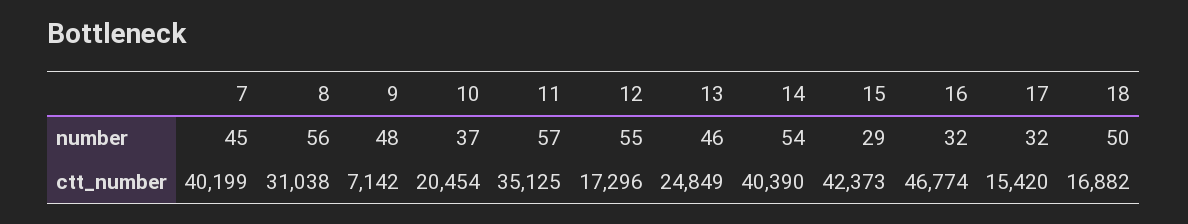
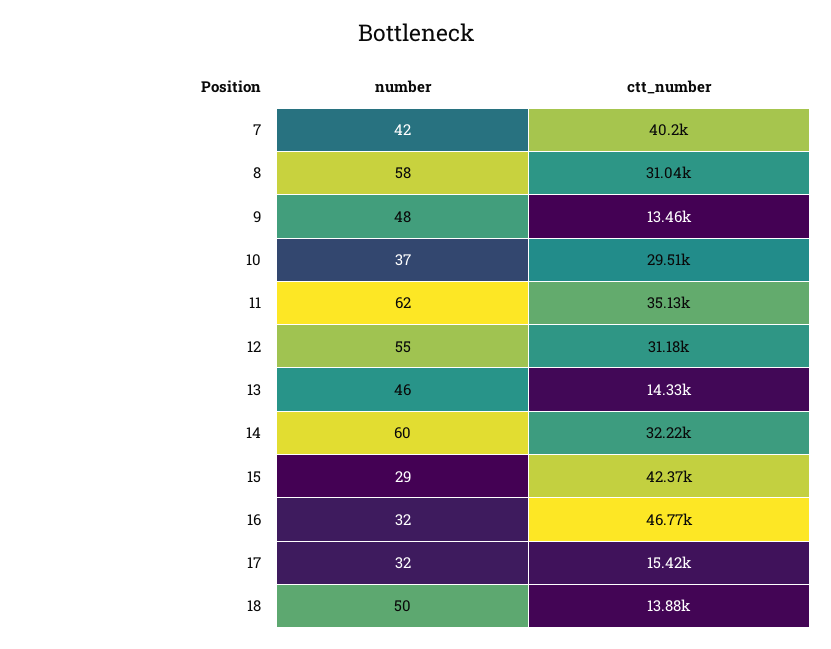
  {
    "7": {
-     "number": 45,
+     "number": 42,
      "ctt_number": 40199
    },
    "8": {
-     "number": 56,
+     "number": 58,
      "ctt_number": 31038
    },
    "9": {
      "number": 48,
-     "ctt_number": 7142
+     "ctt_number": 13460
    },
    "10": {
      "number": 37,
-     "ctt_number": 20454
+     "ctt_number": 29510
    },
    "11": {
-     "number": 57,
+     "number": 62,
      "ctt_number": 35125
    },
    "12": {
      "number": 55,
-     "ctt_number": 17296
+     "ctt_number": 31180
    },
    "13": {
      "number": 46,
-     "ctt_number": 24849
+     "ctt_number": 14330
    },
    "14": {
-     "number": 54,
+     "number": 60,
-     "ctt_number": 40390
+     "ctt_number": 32220
    },
    "15": {
      "number": 29,
      "ctt_number": 42373
    },
    "16": {
      "number": 32,
      "ctt_number": 46774
    },
    "17": {
      "number": 32,
      "ctt_number": 15420
    },
    "18": {
      "number": 50,
-     "ctt_number": 16882
+     "ctt_number": 13880
    }
  }

